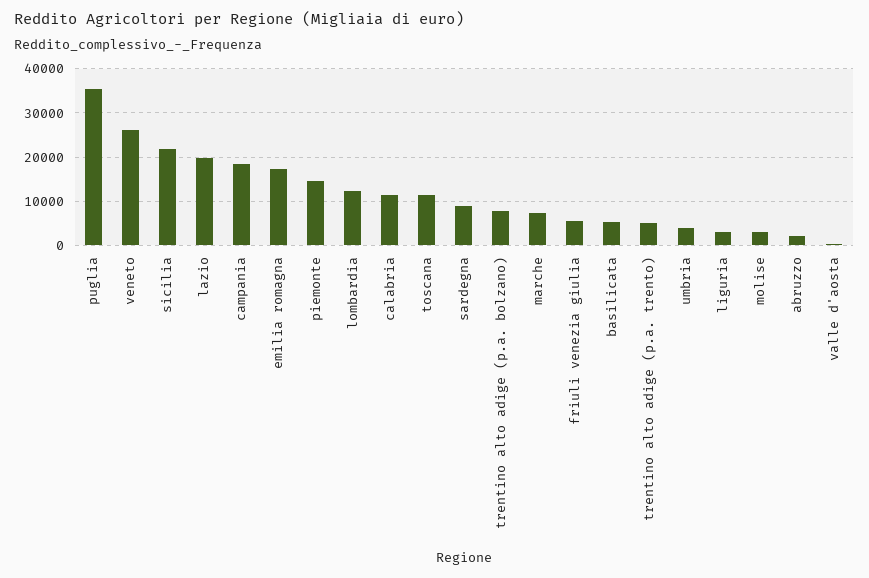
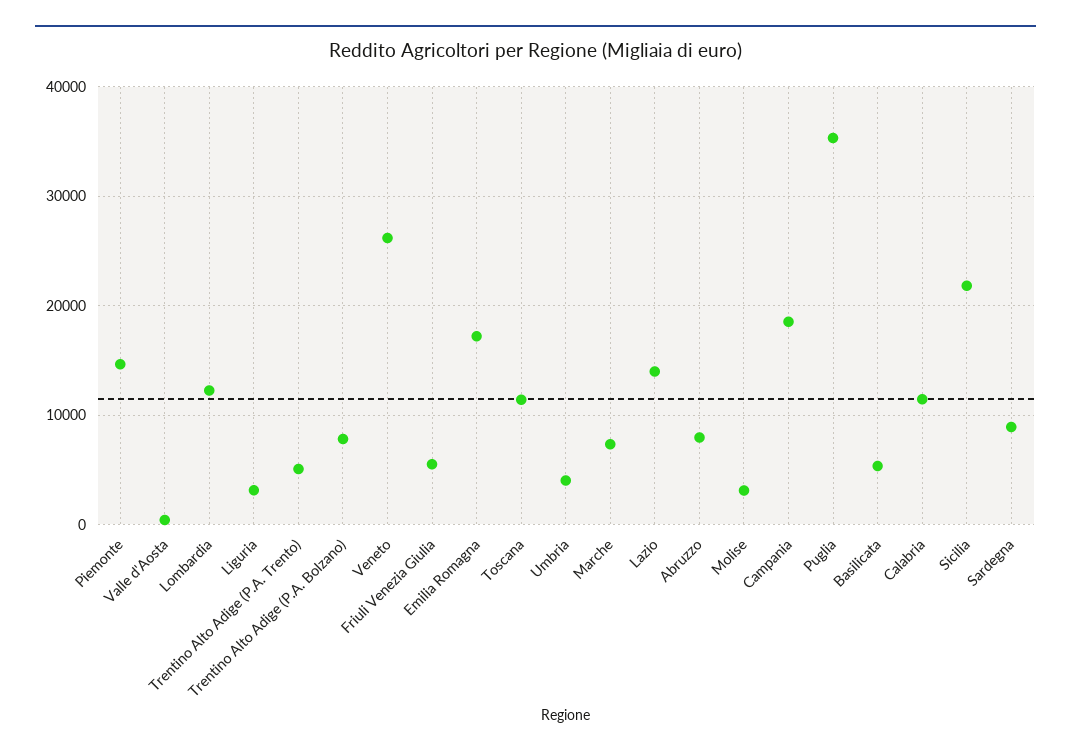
  {
    "puglia": 35000,
    "veneto": 26000,
    "sicilia": 22000,
-   "lazio": 20000,
+   "lazio": 14000,
    "campania": 19000,
    "emilia romagna": 17000,
    "piemonte": 15000,
    "lombardia": 12000,
    "calabria": 11000,
    "toscana": 11000,
    "sardegna": 9000,
    "trentino alto adige (p.a. bolzano)": 8000,
    "marche": 7000,
    "friuli venezia giulia": 6000,
    "basilicata": 5000,
    "trentino alto adige (p.a. trento)": 5000,
    "umbria": 4000,
    "liguria": 3000,
    "molise": 3000,
-   "abruzzo": 2000,
+   "abruzzo": 8000,
    "valle d'aosta": 0
  }

